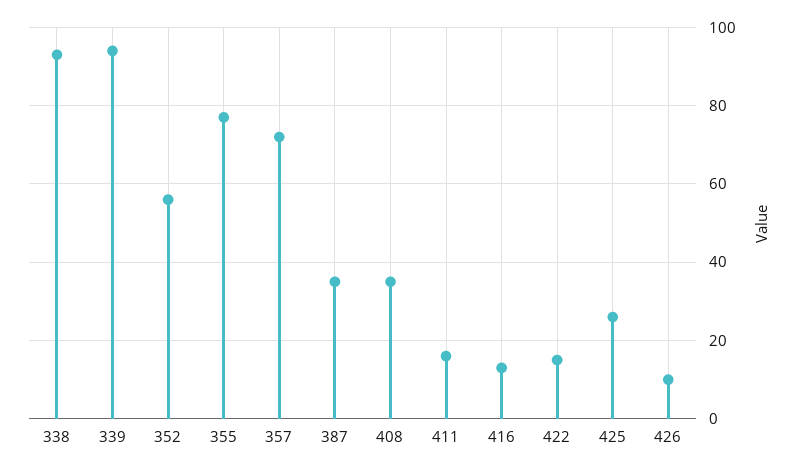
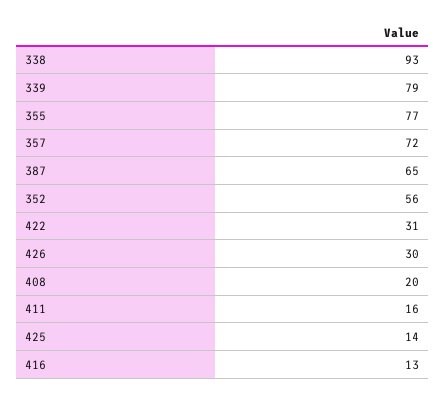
  {
    "338": 93,
-   "339": 95,
+   "339": 79,
    "352": 56,
    "355": 77,
    "357": 72,
-   "387": 35,
+   "387": 65,
-   "408": 35,
+   "408": 20,
    "411": 16,
    "416": 13,
-   "422": 15,
+   "422": 31,
-   "425": 25,
+   "425": 14,
-   "426": 10
+   "426": 30
  }

